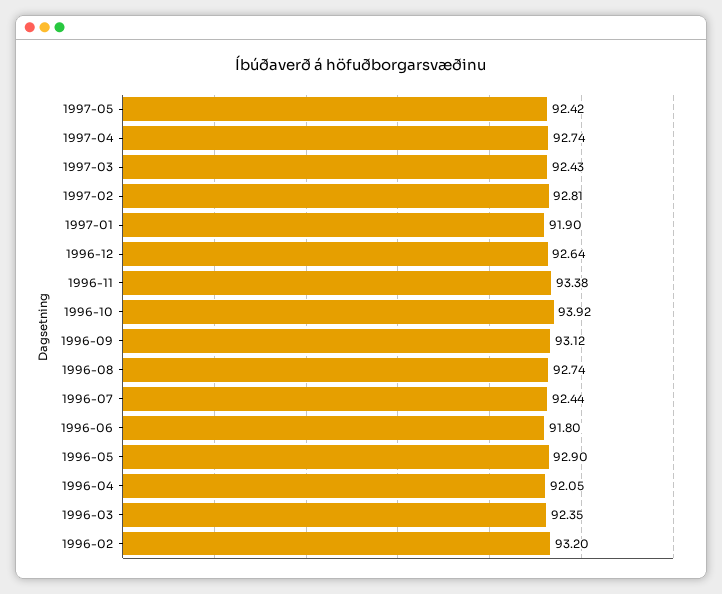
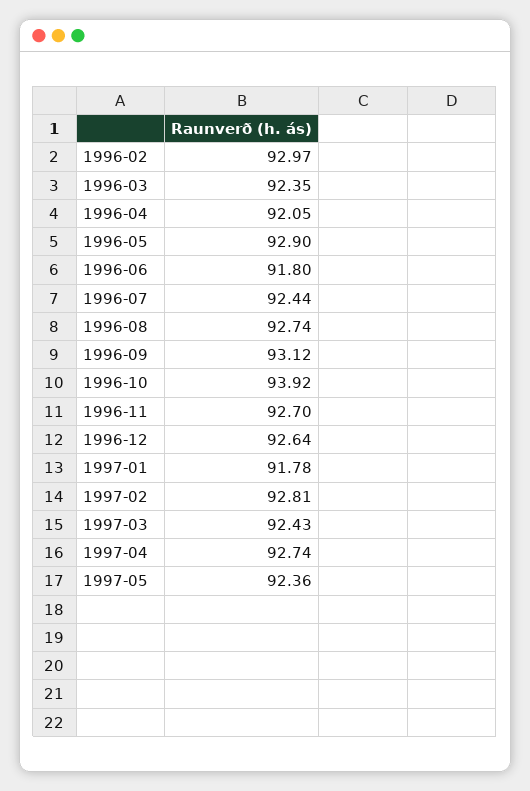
  {
-   "1997-05": 92.42,
+   "1997-05": 92.36,
    "1997-04": 92.74,
    "1997-03": 92.43,
    "1997-02": 92.81,
-   "1997-01": 91.9,
+   "1997-01": 91.78,
    "1996-12": 92.64,
-   "1996-11": 93.38,
+   "1996-11": 92.7,
    "1996-10": 93.92,
    "1996-09": 93.12,
    "1996-08": 92.74,
    "1996-07": 92.44,
    "1996-06": 91.8,
    "1996-05": 92.9,
    "1996-04": 92.05,
    "1996-03": 92.35,
-   "1996-02": 93.2
+   "1996-02": 92.97
  }

